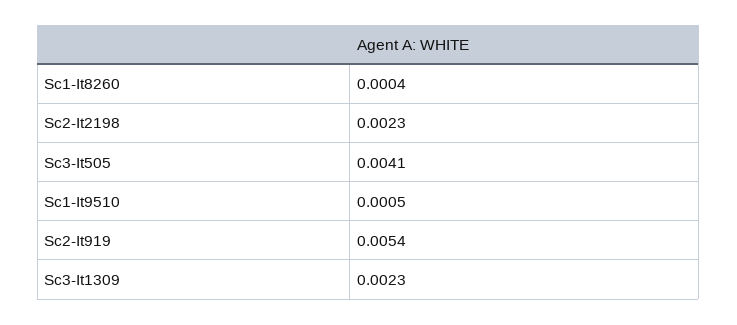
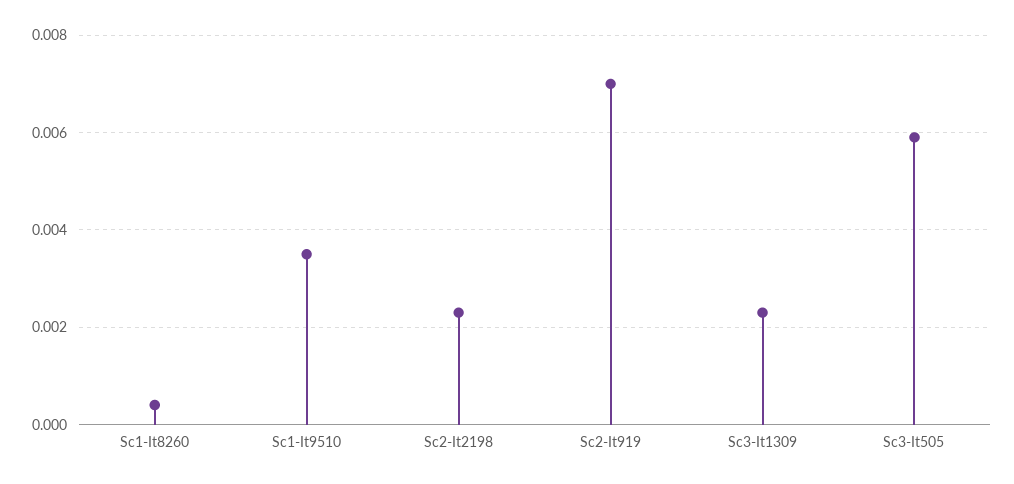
  {
    "Sc1-It8260": 0.0004,
    "Sc2-It2198": 0.0023,
-   "Sc3-It505": 0.0041,
+   "Sc3-It505": 0.006,
-   "Sc1-It9510": 0.0005,
+   "Sc1-It9510": 0.0035,
-   "Sc2-It919": 0.0054,
+   "Sc2-It919": 0.007,
    "Sc3-It1309": 0.0023
  }

